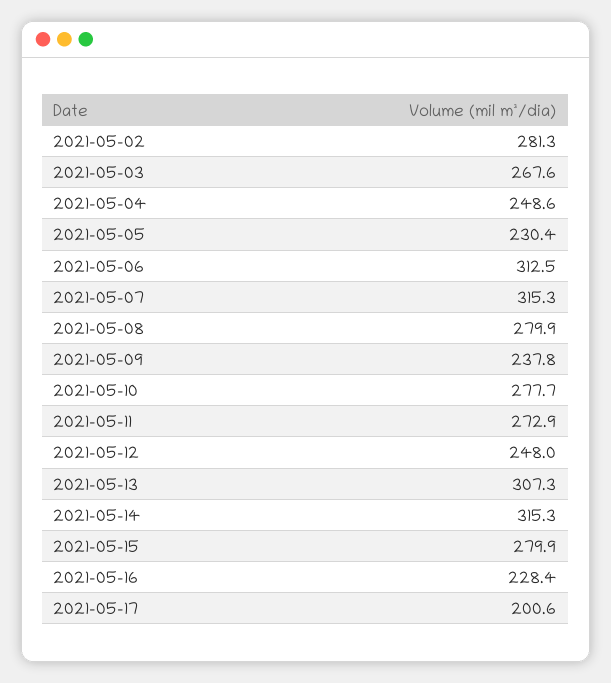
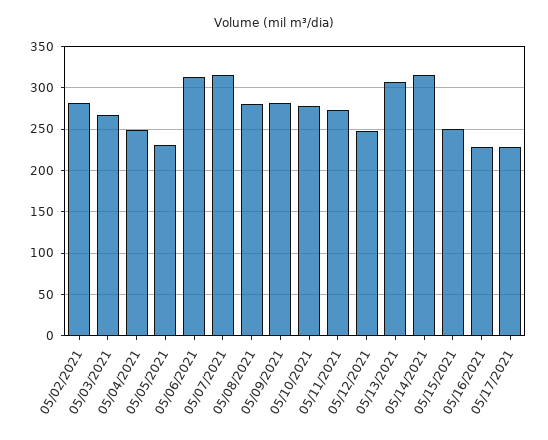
  {
    "2021-05-02": 281.3,
    "2021-05-03": 267.6,
    "2021-05-04": 248.6,
    "2021-05-05": 230.4,
    "2021-05-06": 312.5,
    "2021-05-07": 315.3,
    "2021-05-08": 279.9,
-   "2021-05-09": 237.8,
+   "2021-05-09": 280,
    "2021-05-10": 277.7,
    "2021-05-11": 272.9,
    "2021-05-12": 248,
    "2021-05-13": 307.3,
    "2021-05-14": 315.3,
-   "2021-05-15": 279.9,
+   "2021-05-15": 250,
    "2021-05-16": 228.4,
-   "2021-05-17": 200.6
+   "2021-05-17": 230
  }

